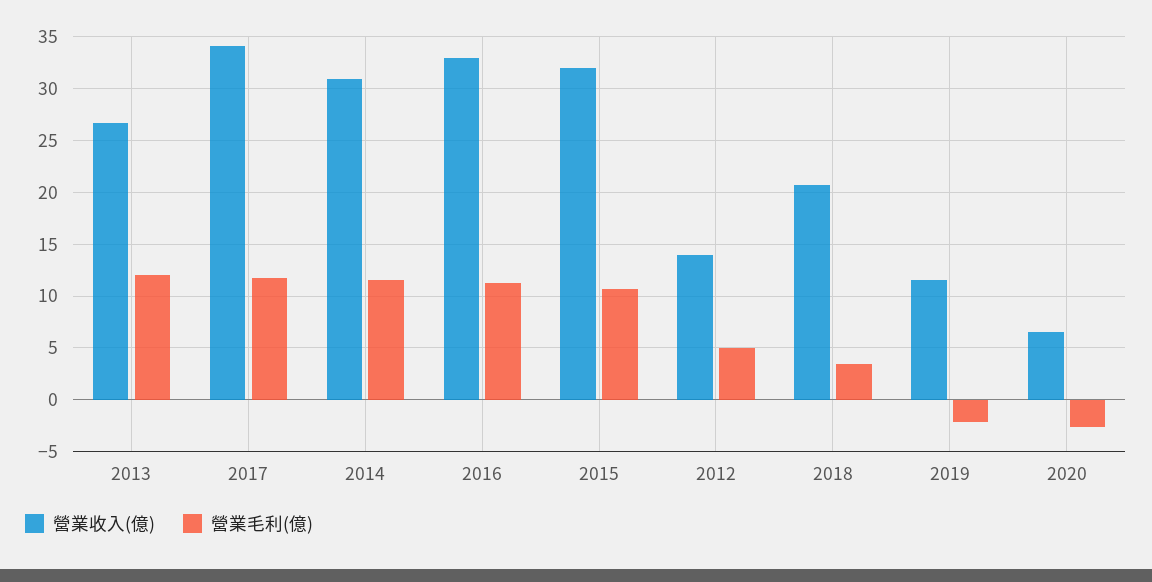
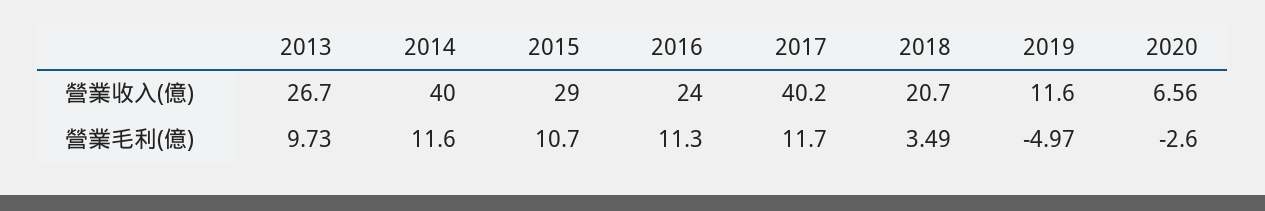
  {
    "營業收入(億)": {
      "2013": 26.7,
-     "2017": 34,
+     "2017": 40.2,
-     "2014": 31,
+     "2014": 40,
-     "2016": 33,
+     "2016": 24,
-     "2015": 32,
+     "2015": 29,
-     "2012": 14,
      "2018": 20.7,
      "2019": 11.6,
      "2020": 6.56
    },
    "營業毛利(億)": {
-     "2013": 12,
+     "2013": 9.73,
      "2017": 11.7,
      "2014": 11.6,
      "2016": 11.3,
      "2015": 10.7,
-     "2012": 5,
      "2018": 3.49,
-     "2019": -2,
+     "2019": -4.97,
      "2020": -2.6
    }
  }

